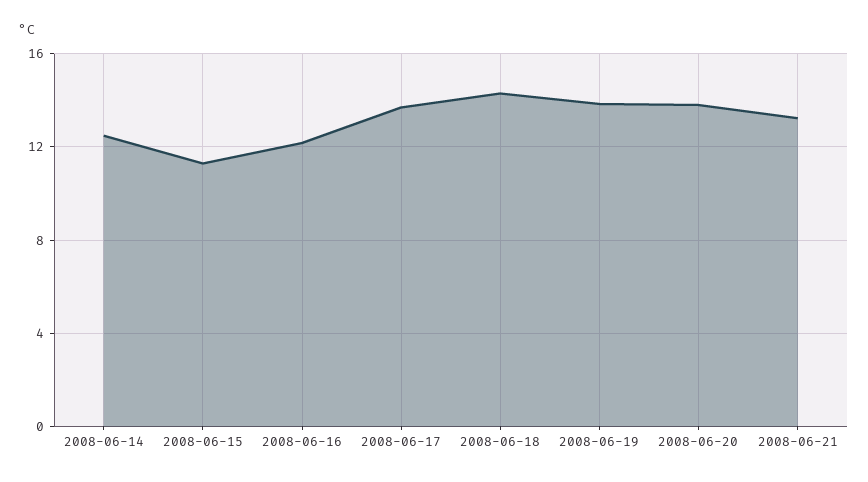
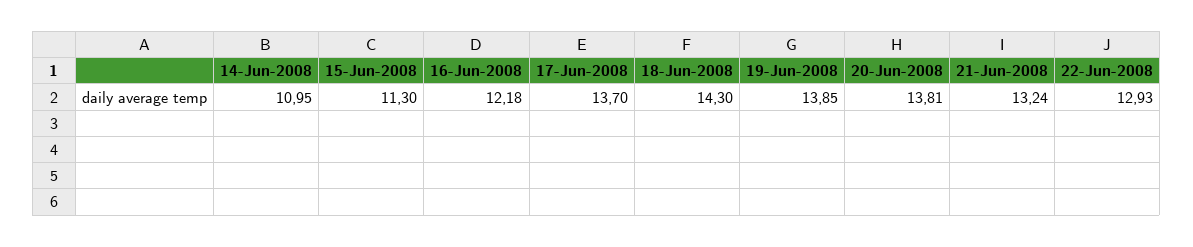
  {
-   "2008-06-14": 12.5,
+   "2008-06-14": 10.95,
    "2008-06-15": 11.3,
    "2008-06-16": 12.18,
    "2008-06-17": 13.7,
    "2008-06-18": 14.3,
    "2008-06-19": 13.85,
    "2008-06-20": 13.81,
-   "2008-06-21": 13.24
+   "2008-06-21": 13.24,
+   "22-Jun-2008": 12.93
  }

